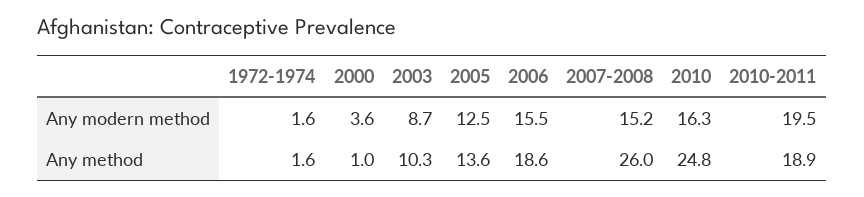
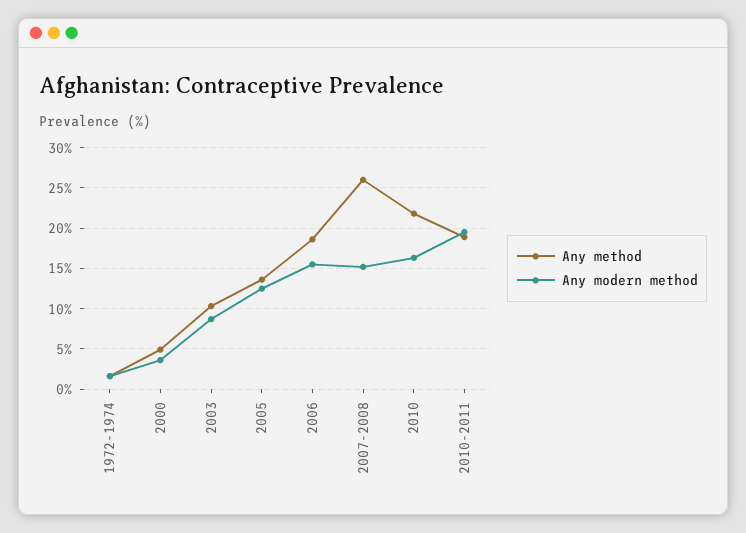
  {
    "Any modern method": {
      "1972-1974": 1.6,
      "2000": 3.6,
      "2003": 8.7,
      "2005": 12.5,
      "2006": 15.5,
      "2007-2008": 15.2,
      "2010": 16.3,
      "2010-2011": 19.5
    },
    "Any method": {
      "1972-1974": 1.6,
-     "2000": 1,
+     "2000": 5,
      "2003": 10.3,
      "2005": 13.6,
      "2006": 18.6,
      "2007-2008": 26,
-     "2010": 24.8,
+     "2010": 22,
      "2010-2011": 18.9
    }
  }

